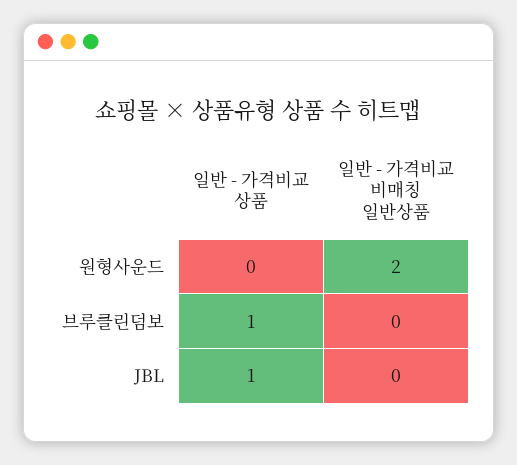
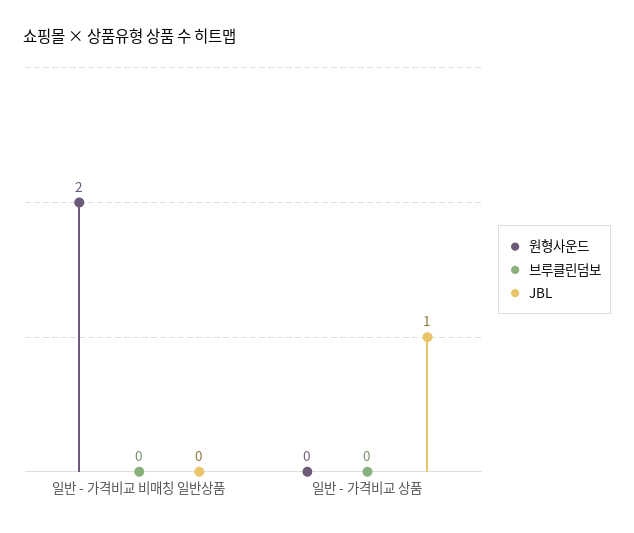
  {
    "원형사운드": {
      "일반 - 가격비교 상품": 0,
      "일반 - 가격비교 비매칭 일반상품": 2
    },
    "브루클린덤보": {
-     "일반 - 가격비교 상품": 1,
+     "일반 - 가격비교 상품": 0,
      "일반 - 가격비교 비매칭 일반상품": 0
    },
    "JBL": {
      "일반 - 가격비교 상품": 1,
      "일반 - 가격비교 비매칭 일반상품": 0
    }
  }

